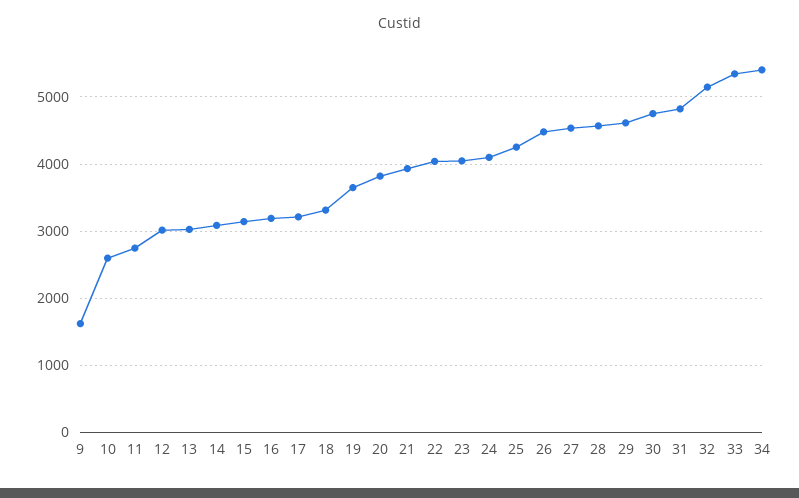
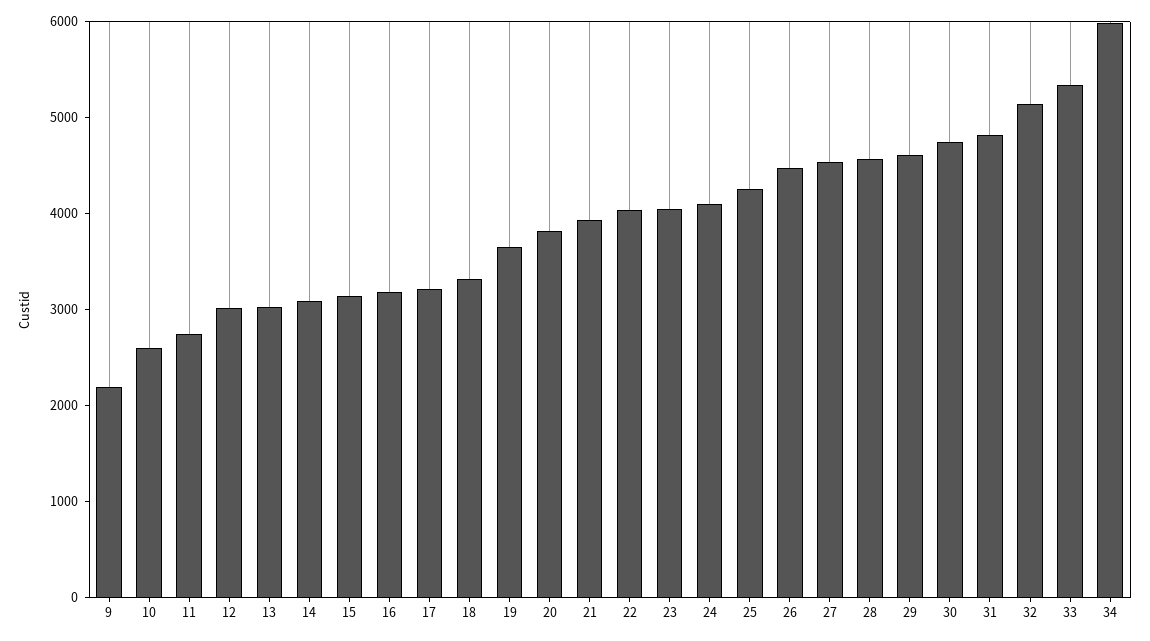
  {
-   "9": 1600,
+   "9": 2200,
    "10": 2600,
    "11": 2700,
    "12": 3000,
    "13": 3000,
    "14": 3100,
    "15": 3100,
    "16": 3200,
    "17": 3200,
    "18": 3300,
    "19": 3600,
    "20": 3800,
    "21": 3900,
    "22": 4000,
    "23": 4000,
    "24": 4100,
    "25": 4300,
    "26": 4500,
    "27": 4500,
    "28": 4600,
    "29": 4600,
    "30": 4800,
    "31": 4800,
    "32": 5100,
    "33": 5300,
-   "34": 5400
+   "34": 6000
  }

